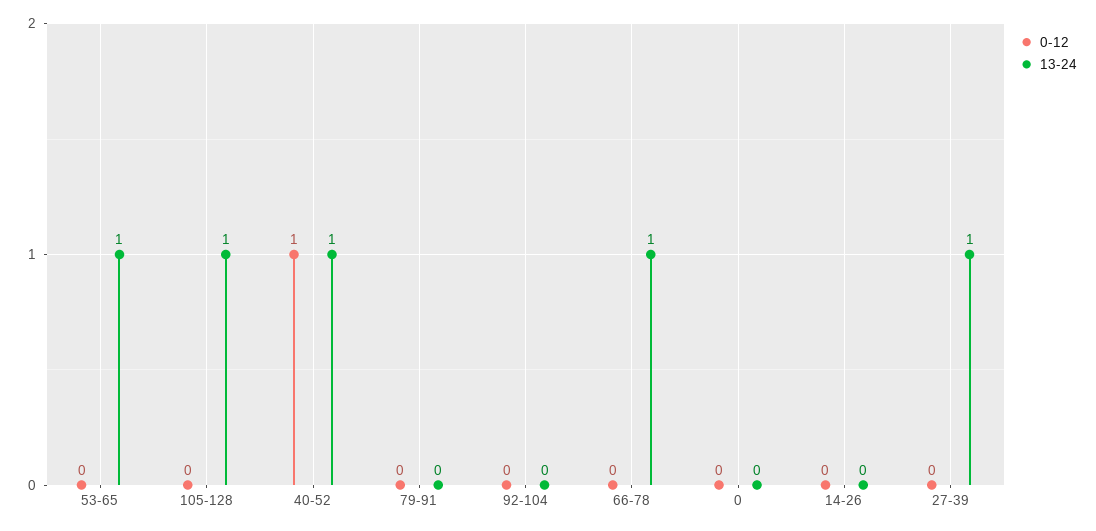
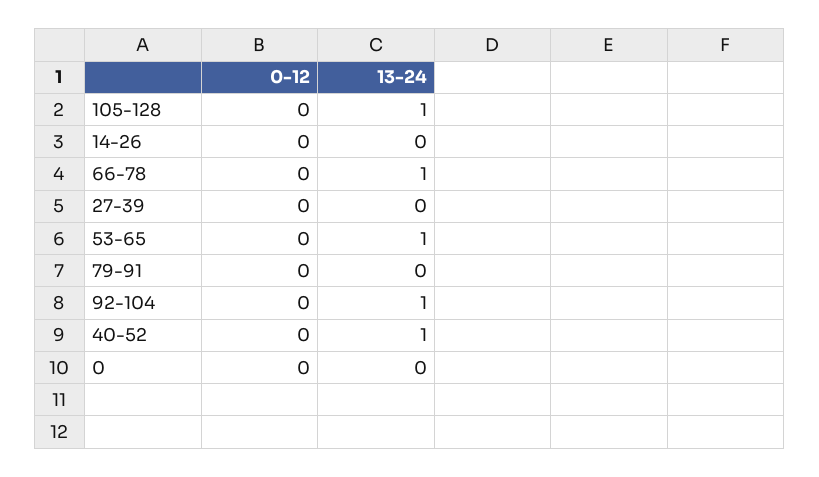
  {
    "0-12": {
      "53-65": 0,
      "105-128": 0,
-     "40-52": 1,
+     "40-52": 0,
      "79-91": 0,
      "92-104": 0,
      "66-78": 0,
      "0": 0,
      "14-26": 0,
      "27-39": 0
    },
    "13-24": {
      "53-65": 1,
      "105-128": 1,
      "40-52": 1,
      "79-91": 0,
-     "92-104": 0,
+     "92-104": 1,
      "66-78": 1,
      "0": 0,
      "14-26": 0,
-     "27-39": 1
+     "27-39": 0
    }
  }

